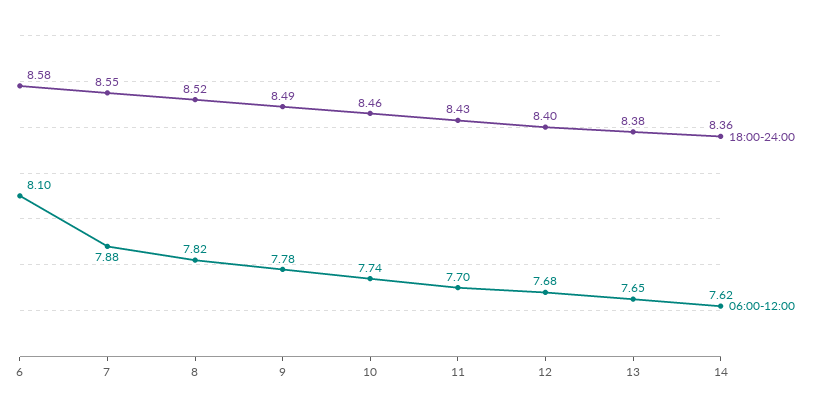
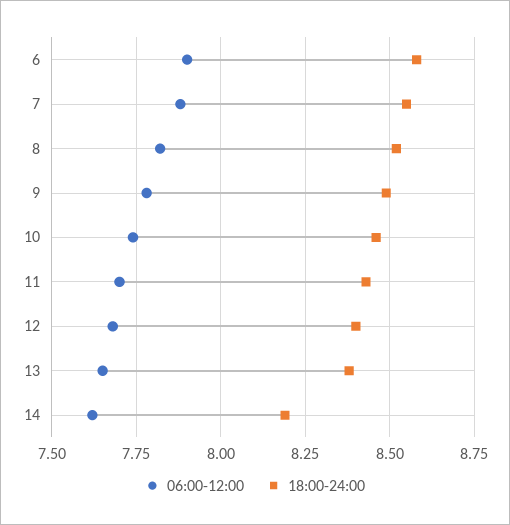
  {
    "18:00-24:00": {
      "6": 8.58,
      "7": 8.55,
      "8": 8.52,
      "9": 8.49,
      "10": 8.46,
      "11": 8.43,
      "12": 8.4,
      "13": 8.38,
-     "14": 8.36
+     "14": 8.2
    },
    "06:00-12:00": {
-     "6": 8.1,
+     "6": 7.9,
      "7": 7.88,
      "8": 7.82,
      "9": 7.78,
      "10": 7.74,
      "11": 7.7,
      "12": 7.68,
      "13": 7.65,
      "14": 7.62
    }
  }

